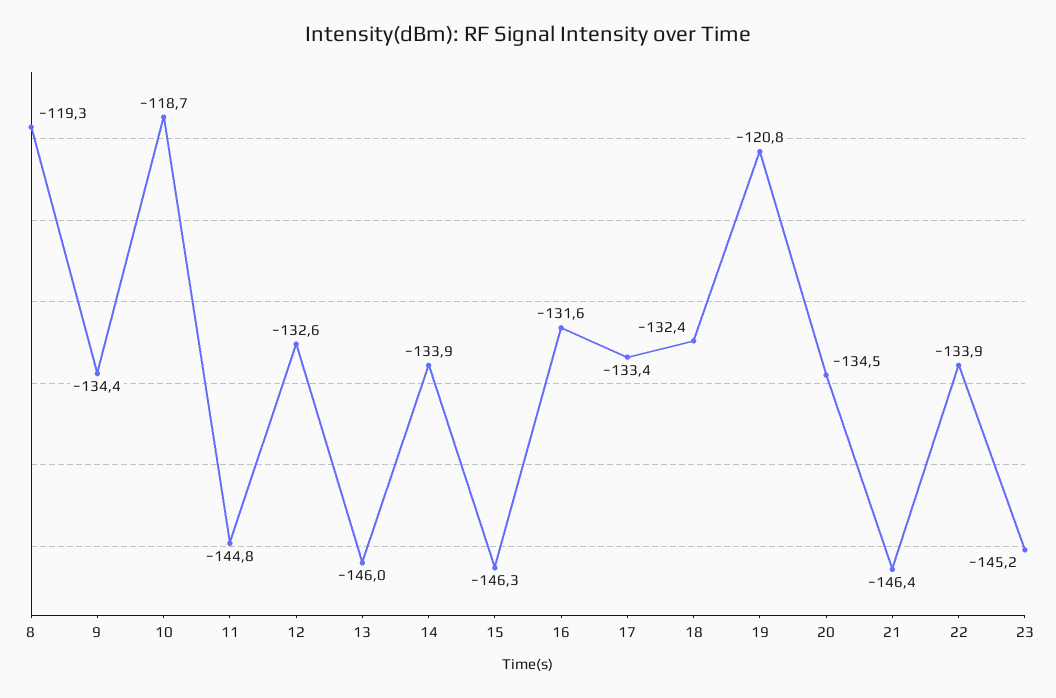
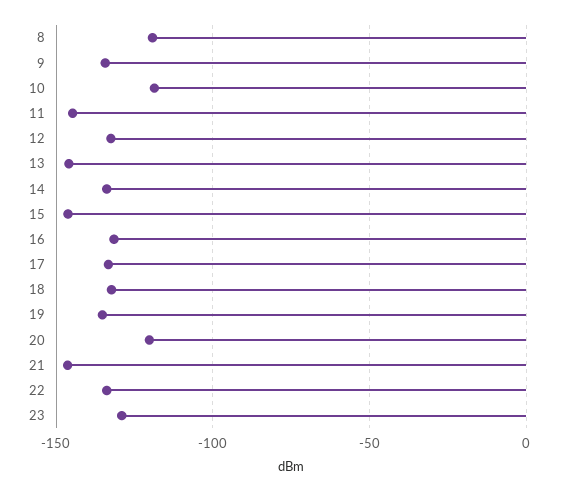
  {
    "8": -119.3,
    "9": -134.4,
    "10": -118.7,
    "11": -144.8,
    "12": -132.6,
    "13": -146,
    "14": -133.9,
    "15": -146.3,
    "16": -131.6,
    "17": -133.4,
    "18": -132.4,
-   "19": -120.8,
+   "19": -135,
-   "20": -134.5,
+   "20": -120,
    "21": -146.4,
    "22": -133.9,
-   "23": -145.2
+   "23": -130
  }

